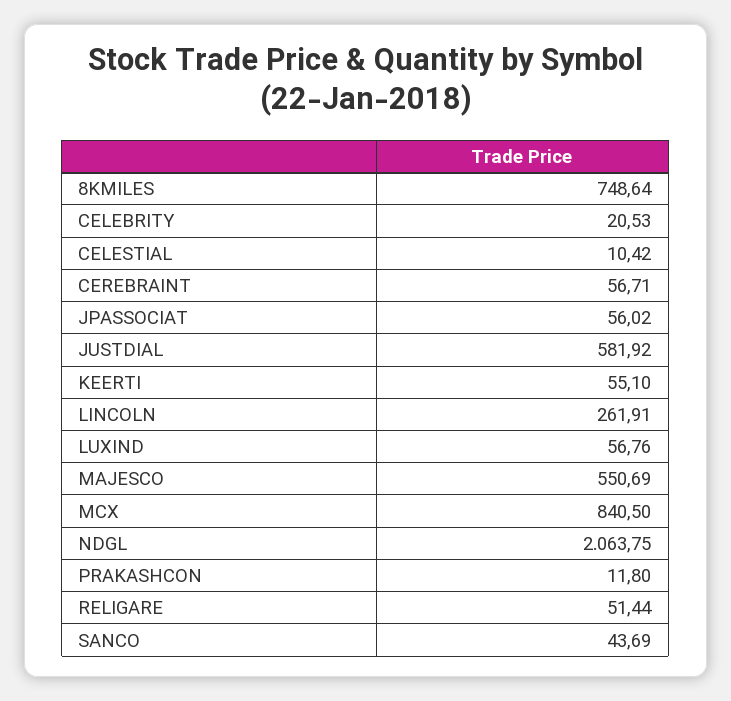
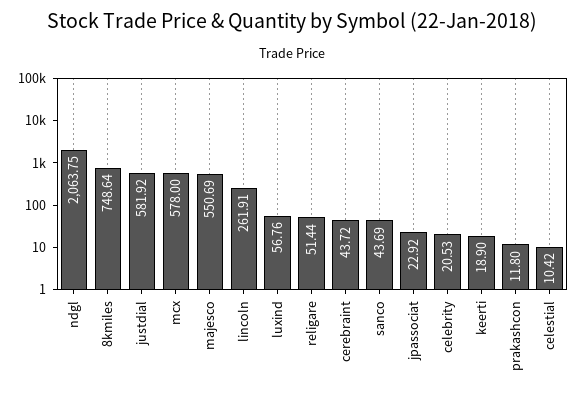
  {
    "8KMILES": 748.64,
    "CELEBRITY": 20.53,
    "CELESTIAL": 10.42,
-   "CEREBRAINT": 56.71,
+   "CEREBRAINT": 43.72,
-   "JPASSOCIAT": 56.02,
+   "JPASSOCIAT": 22.92,
    "JUSTDIAL": 581.92,
-   "KEERTI": 55.1,
+   "KEERTI": 18.9,
    "LINCOLN": 261.91,
    "LUXIND": 56.76,
    "MAJESCO": 550.69,
-   "MCX": 840.5,
+   "MCX": 578,
    "NDGL": 2063.75,
    "PRAKASHCON": 11.8,
    "RELIGARE": 51.44,
    "SANCO": 43.69
  }

